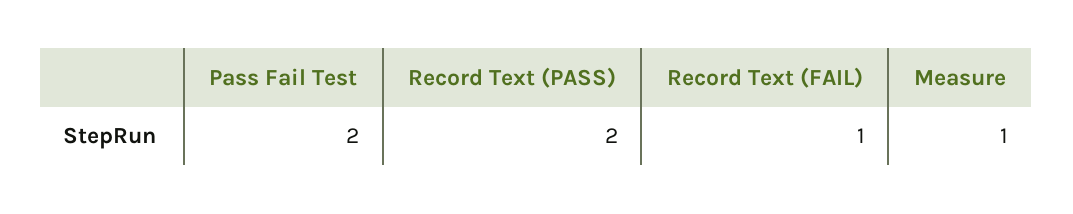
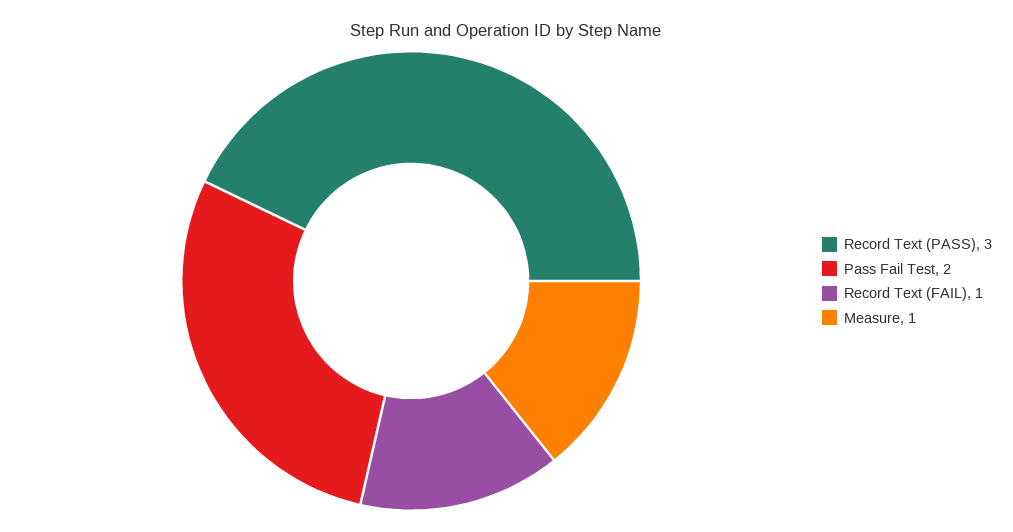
  {
    "Pass Fail Test": 2,
-   "Record Text (PASS)": 2,
+   "Record Text (PASS)": 3,
    "Record Text (FAIL)": 1,
    "Measure": 1
  }

